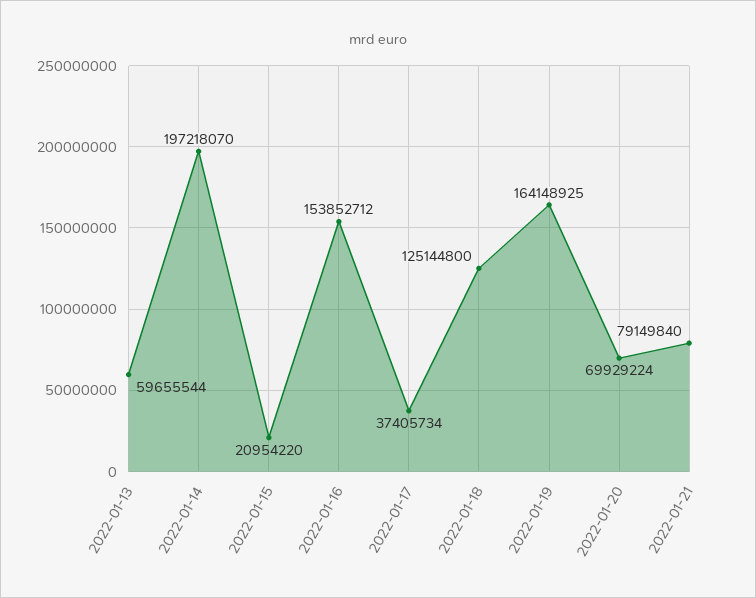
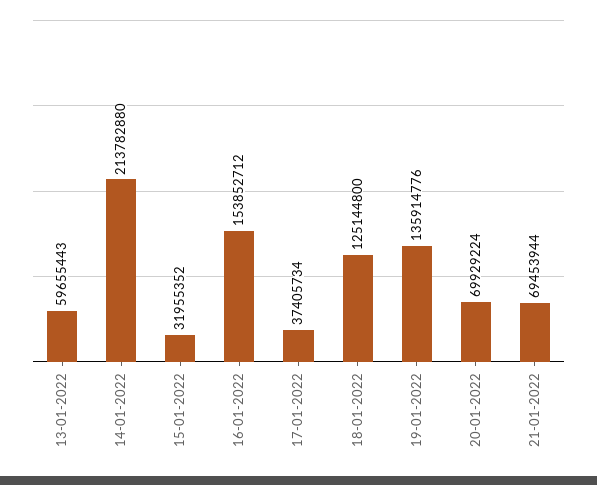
  {
-   "2022-01-13": 59655544,
+   "2022-01-13": 59655443,
-   "2022-01-14": 197218070,
+   "2022-01-14": 213782880,
-   "2022-01-15": 20954220,
+   "2022-01-15": 31955352,
    "2022-01-16": 153852712,
    "2022-01-17": 37405734,
    "2022-01-18": 125144800,
-   "2022-01-19": 164148925,
+   "2022-01-19": 135914776,
    "2022-01-20": 69929224,
-   "2022-01-21": 79149840
+   "2022-01-21": 69453944
  }

